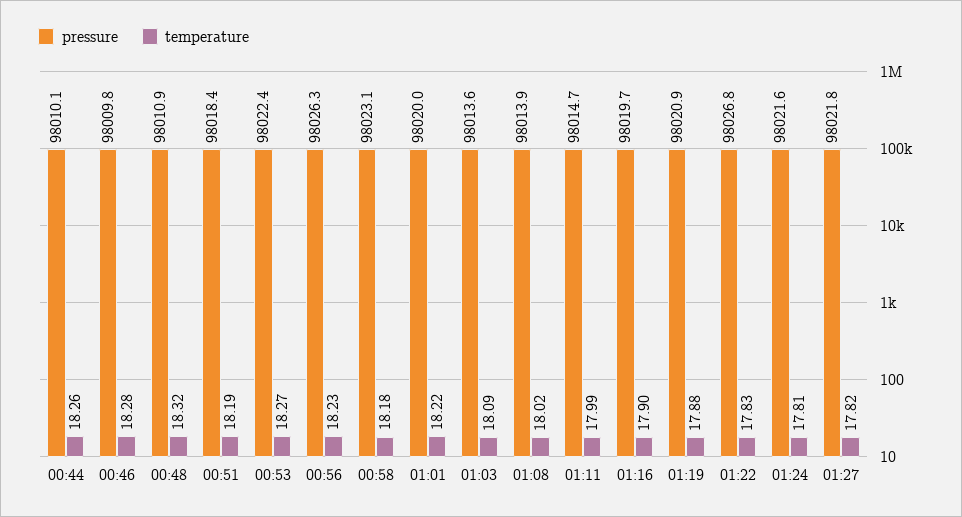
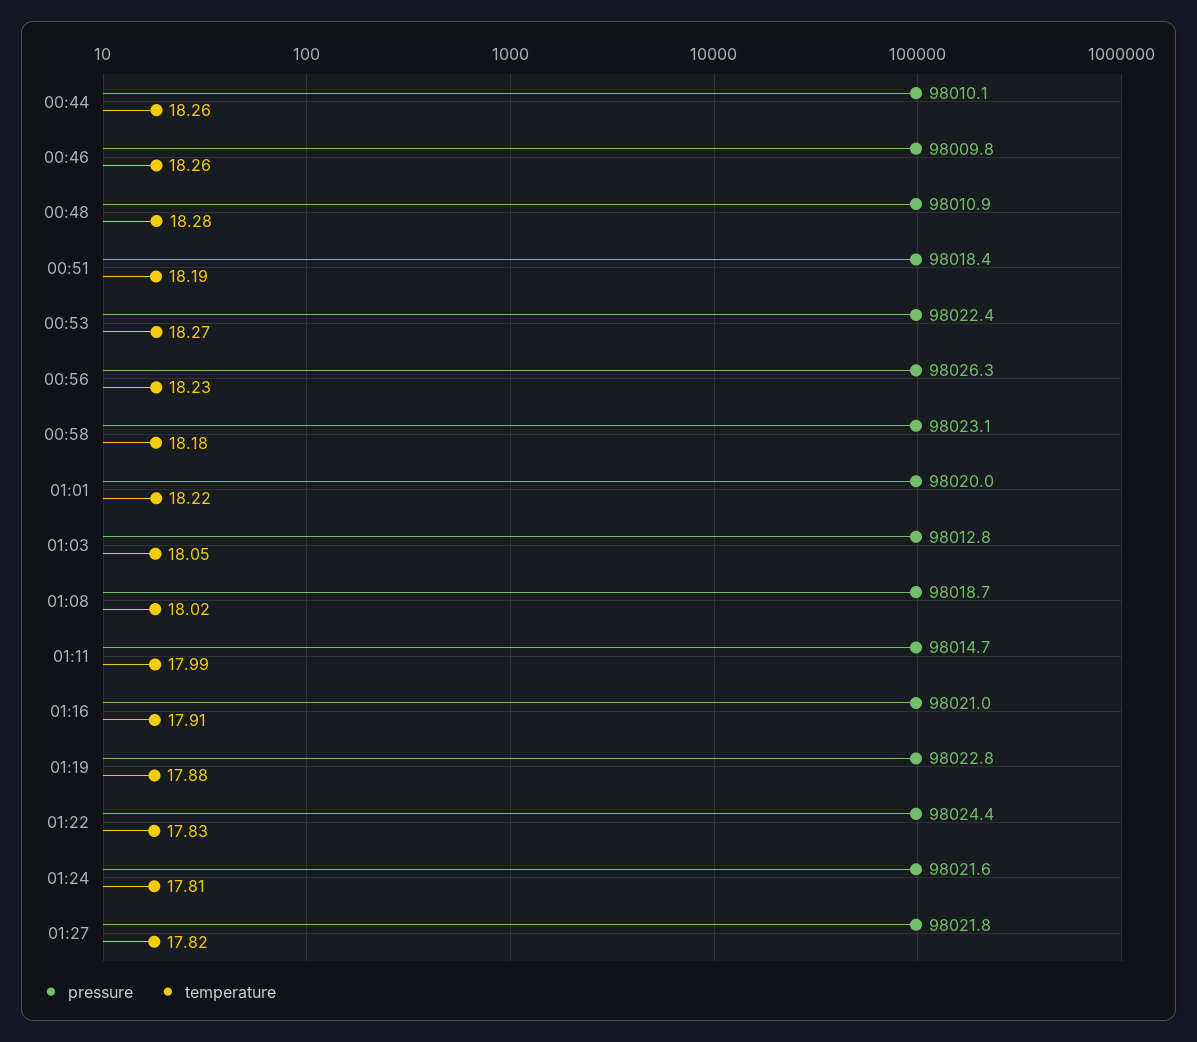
  {
    "pressure": {
      "00:44": 98010.1,
      "00:46": 98009.8,
      "00:48": 98010.9,
      "00:51": 98018.4,
      "00:53": 98022.4,
      "00:56": 98026.3,
      "00:58": 98023.1,
      "01:01": 98020,
-     "01:03": 98013.6,
+     "01:03": 98012.8,
-     "01:08": 98013.9,
+     "01:08": 98018.7,
      "01:11": 98014.7,
-     "01:16": 98019.7,
+     "01:16": 98021,
-     "01:19": 98020.9,
+     "01:19": 98022.8,
-     "01:22": 98026.8,
+     "01:22": 98024.4,
      "01:24": 98021.6,
      "01:27": 98021.8
    },
    "temperature": {
      "00:44": 18.26,
-     "00:46": 18.28,
+     "00:46": 18.26,
-     "00:48": 18.32,
+     "00:48": 18.28,
      "00:51": 18.19,
      "00:53": 18.27,
      "00:56": 18.23,
      "00:58": 18.18,
      "01:01": 18.22,
-     "01:03": 18.09,
+     "01:03": 18.05,
      "01:08": 18.02,
      "01:11": 17.99,
-     "01:16": 17.9,
+     "01:16": 17.91,
      "01:19": 17.88,
      "01:22": 17.83,
      "01:24": 17.81,
      "01:27": 17.82
    }
  }

